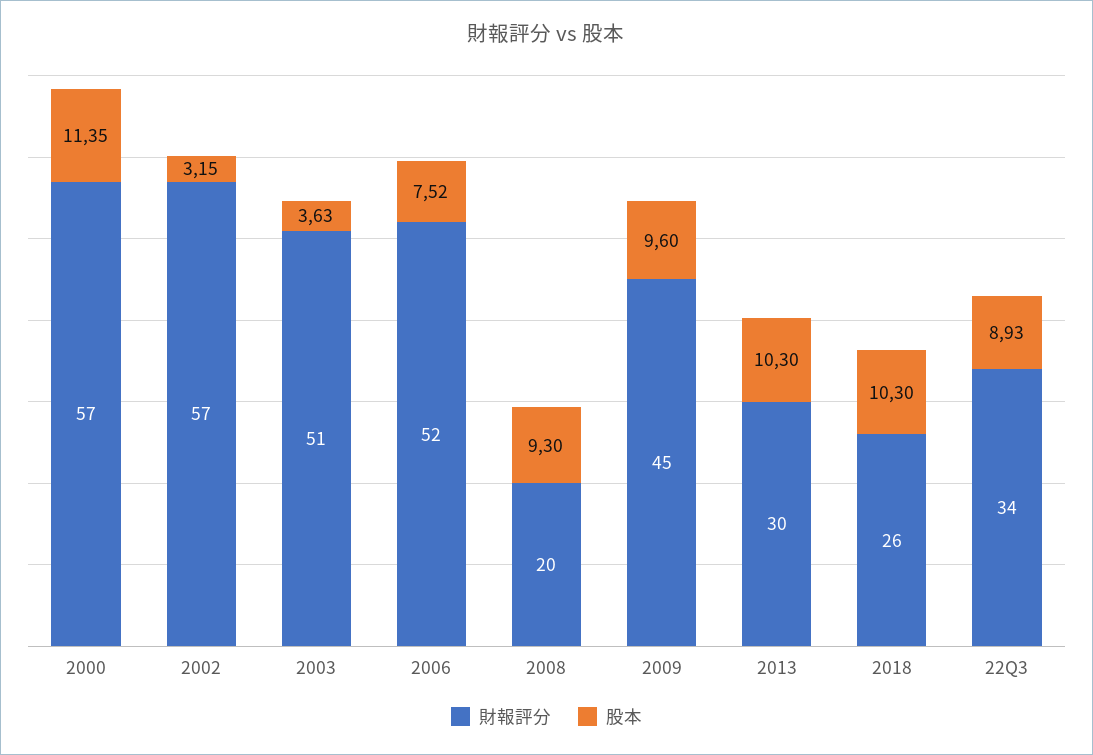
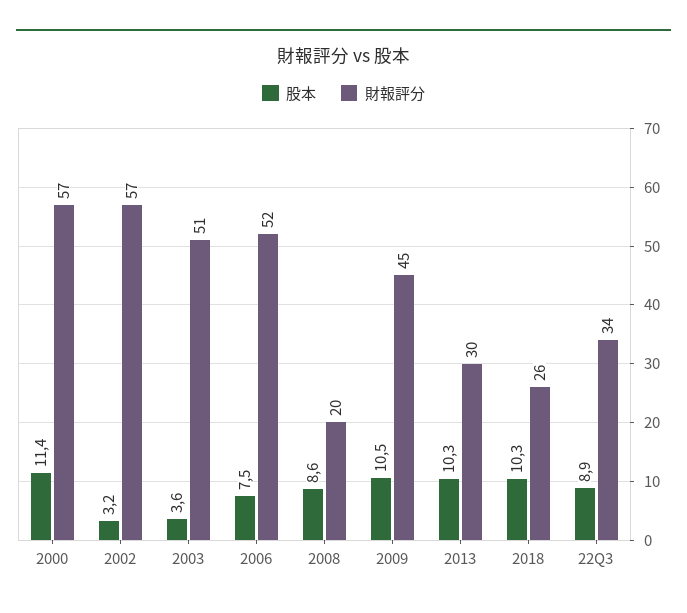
  {
    "財報評分": {
      "2000": 57,
      "2002": 57,
      "2003": 51,
      "2006": 52,
      "2008": 20,
      "2009": 45,
      "2013": 30,
      "2018": 26,
      "22Q3": 34
    },
    "股本": {
      "2000": 11.35,
      "2002": 3.15,
      "2003": 3.63,
      "2006": 7.52,
-     "2008": 9.3,
+     "2008": 8.6,
-     "2009": 9.6,
+     "2009": 10.5,
      "2013": 10.3,
      "2018": 10.3,
      "22Q3": 8.93
    }
  }

